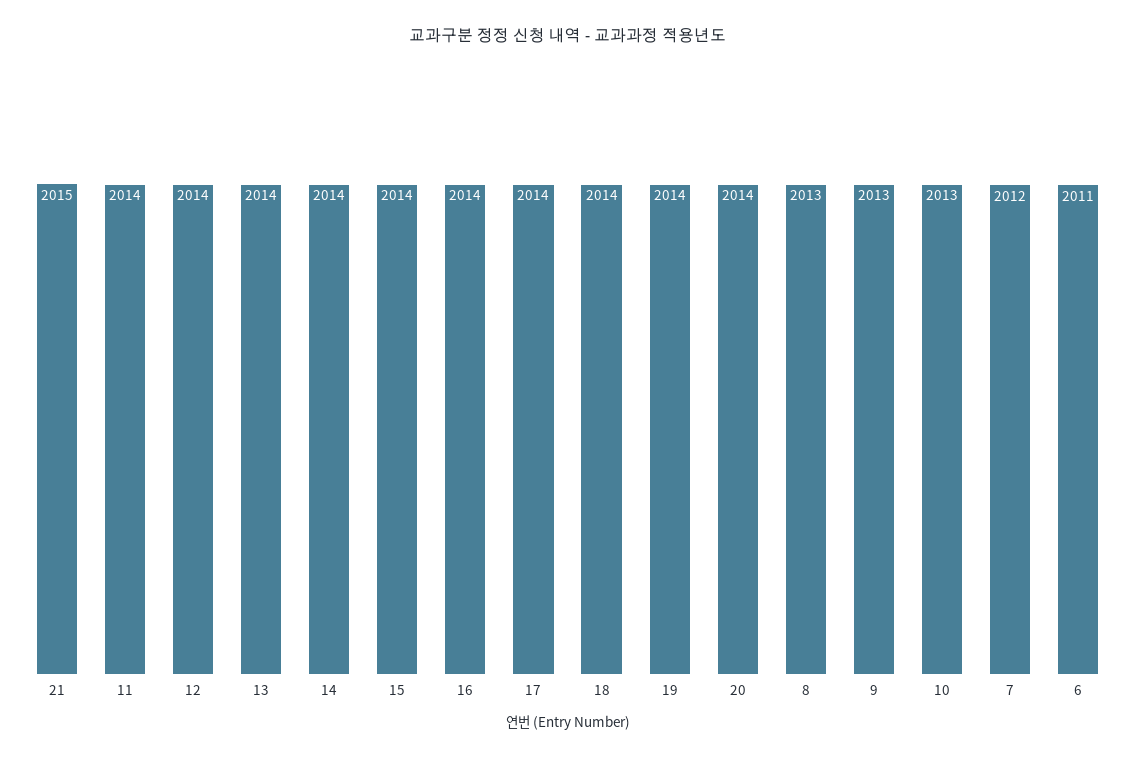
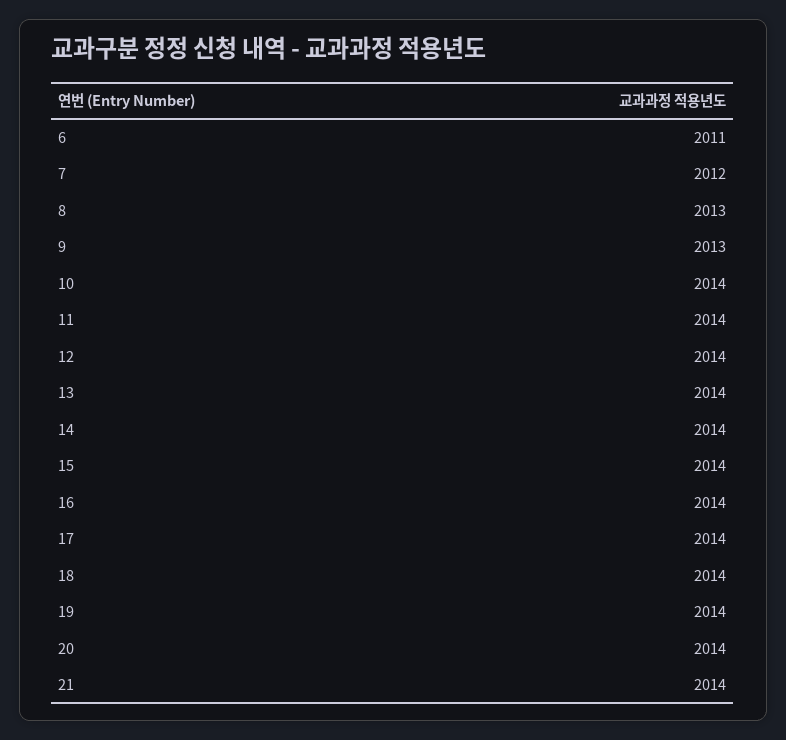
  {
-   "21": 2015,
+   "21": 2014,
    "11": 2014,
    "12": 2014,
    "13": 2014,
    "14": 2014,
    "15": 2014,
    "16": 2014,
    "17": 2014,
    "18": 2014,
    "19": 2014,
    "20": 2014,
    "8": 2013,
    "9": 2013,
-   "10": 2013,
+   "10": 2014,
    "7": 2012,
    "6": 2011
  }

